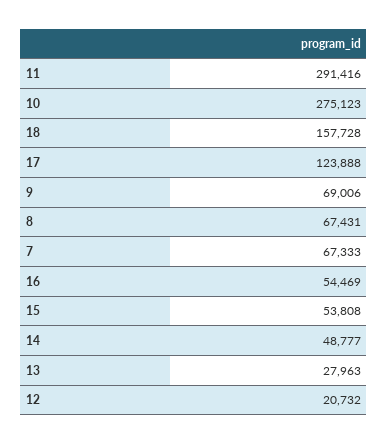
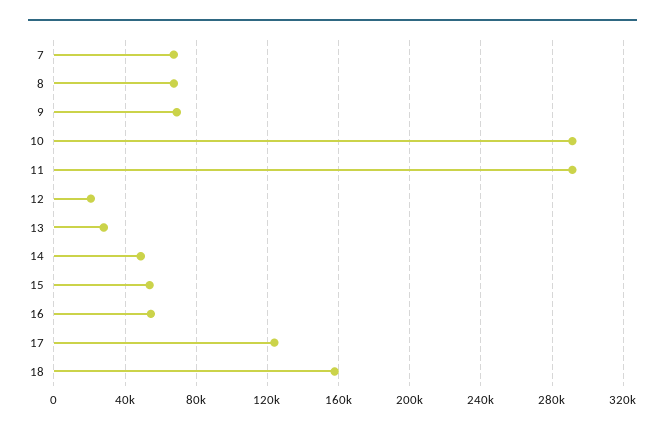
  {
    "11": 291416,
-   "10": 275123,
+   "10": 290000,
    "18": 157728,
    "17": 123888,
    "9": 69006,
    "8": 67431,
    "7": 67333,
    "16": 54469,
    "15": 53808,
    "14": 48777,
    "13": 27963,
    "12": 20732
  }

